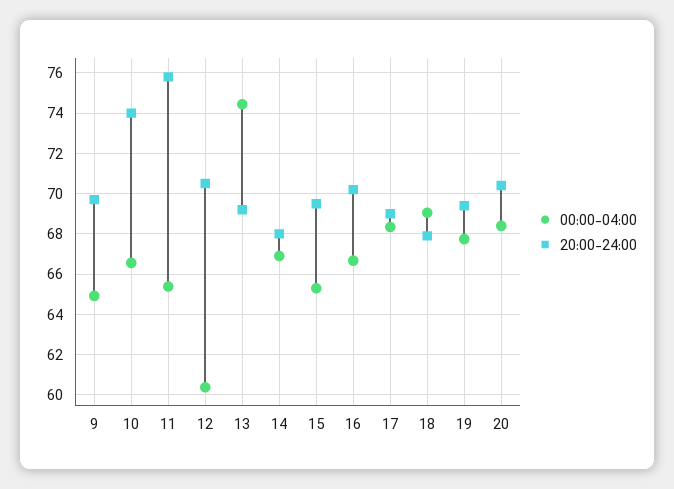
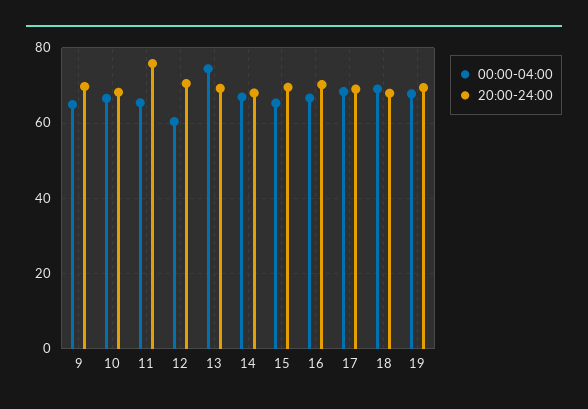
  {
    "00:00-04:00": {
      "9": 65,
      "10": 66.5,
      "11": 65.5,
      "12": 60.5,
      "13": 74.5,
      "14": 67,
      "15": 65.5,
      "16": 66.5,
      "17": 68.5,
      "18": 69,
-     "19": 67.5,
+     "19": 67.5
-     "20": 68.5
    },
    "20:00-24:00": {
      "9": 69.5,
-     "10": 74,
+     "10": 68,
      "11": 76,
      "12": 70.5,
      "13": 69,
      "14": 68,
      "15": 69.5,
      "16": 70,
      "17": 69,
      "18": 68,
-     "19": 69.5,
+     "19": 69.5
-     "20": 70.5
    }
  }

